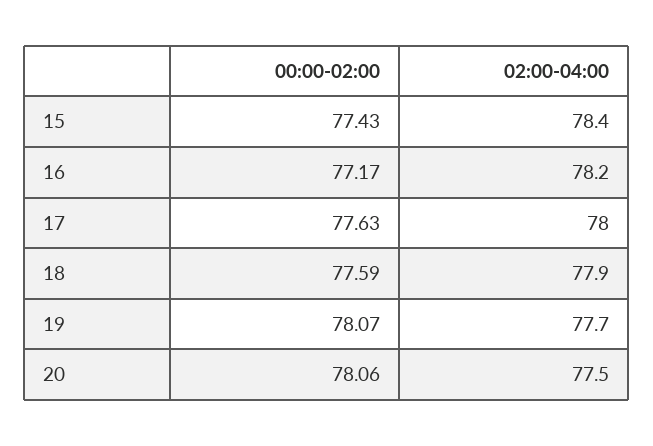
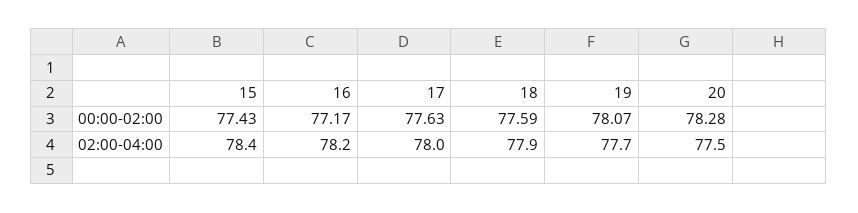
  {
    "00:00-02:00": {
      "15": 77.43,
      "16": 77.17,
      "17": 77.63,
      "18": 77.59,
      "19": 78.07,
-     "20": 78.06
+     "20": 78.28
    },
    "02:00-04:00": {
      "15": 78.4,
      "16": 78.2,
      "17": 78,
      "18": 77.9,
      "19": 77.7,
      "20": 77.5
    }
  }

